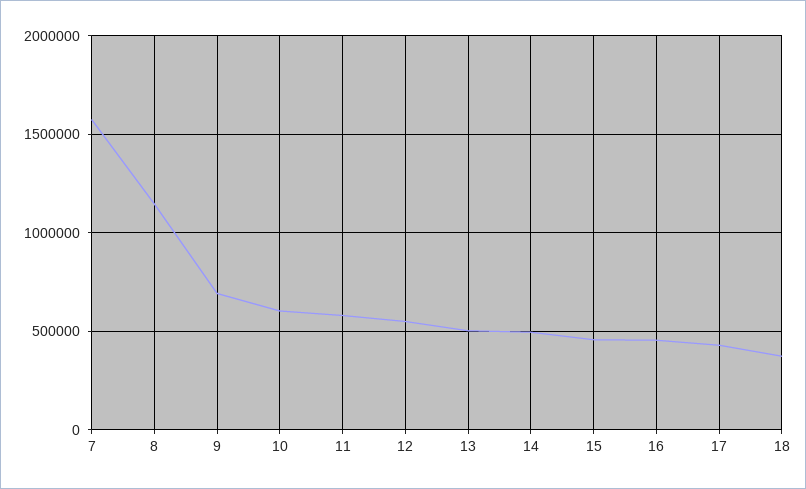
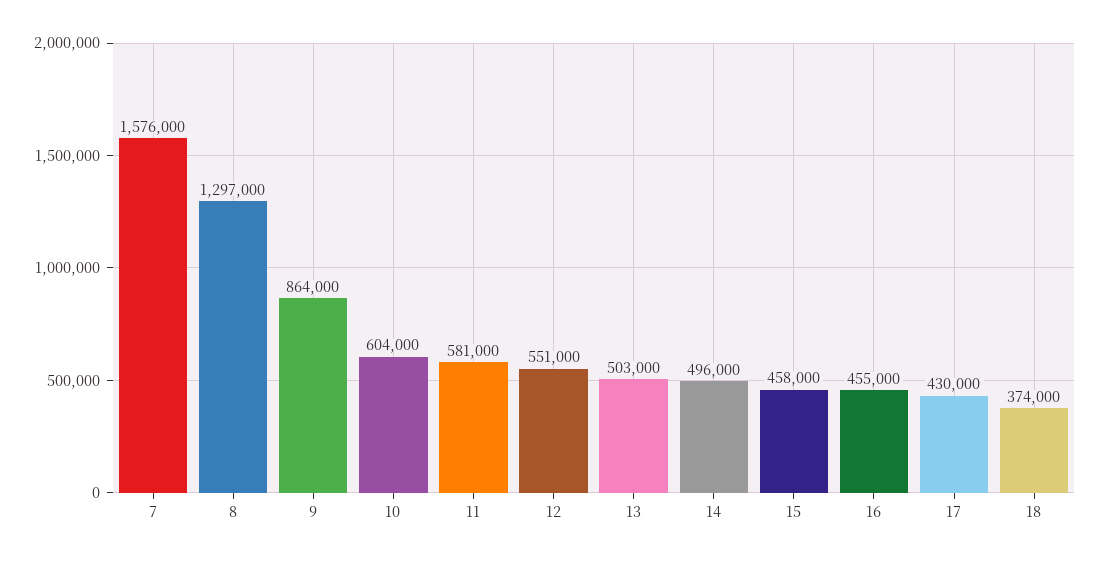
  {
    "7": 1576000,
-   "8": 1150000,
+   "8": 1297000,
-   "9": 700000,
+   "9": 864000,
    "10": 604000,
    "11": 581000,
    "12": 551000,
    "13": 503000,
    "14": 496000,
    "15": 458000,
    "16": 455000,
    "17": 430000,
    "18": 374000
  }

